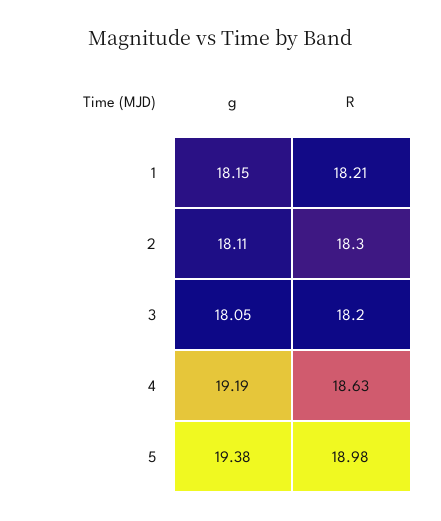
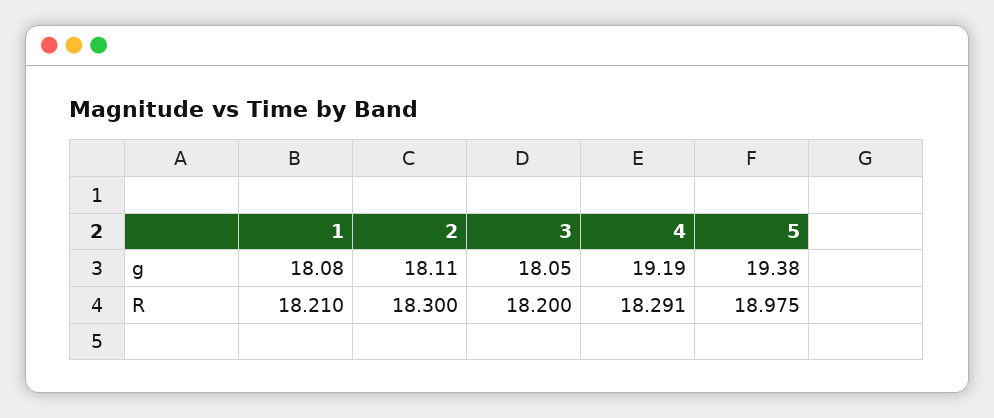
  {
    "g": {
-     "1": 18.15,
+     "1": 18.08,
      "2": 18.11,
      "3": 18.05,
      "4": 19.19,
      "5": 19.38
    },
    "R": {
      "1": 18.21,
      "2": 18.3,
      "3": 18.2,
-     "4": 18.63,
+     "4": 18.291,
      "5": 18.975
    }
  }

